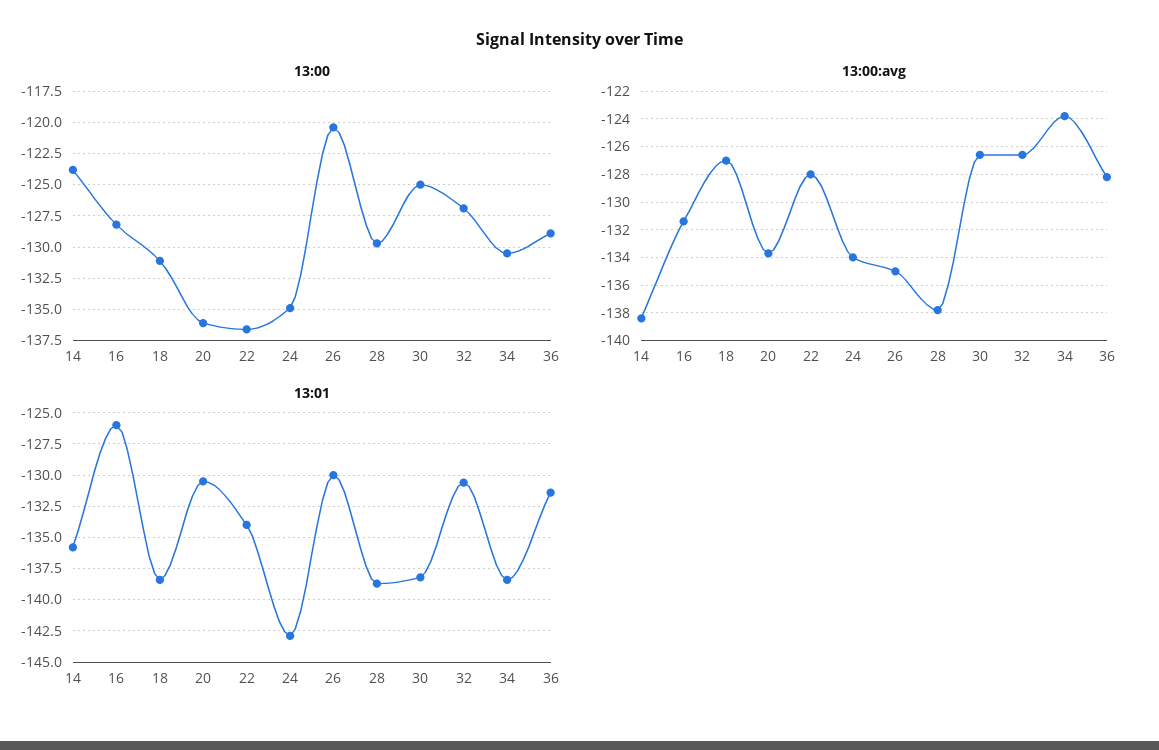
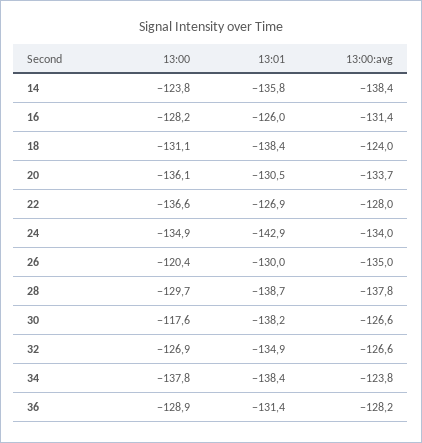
  {
    "13:00": {
      "14": -123.8,
      "16": -128.2,
      "18": -131.1,
      "20": -136.1,
      "22": -136.6,
      "24": -134.9,
      "26": -120.4,
      "28": -129.7,
-     "30": -125,
+     "30": -117.6,
      "32": -126.9,
-     "34": -130.5,
+     "34": -137.8,
      "36": -128.9
    },
    "13:00:avg": {
      "14": -138.4,
      "16": -131.4,
-     "18": -127,
+     "18": -124,
      "20": -133.7,
      "22": -128,
      "24": -134,
      "26": -135,
      "28": -137.8,
      "30": -126.6,
      "32": -126.6,
      "34": -123.8,
      "36": -128.2
    },
    "13:01": {
      "14": -135.8,
      "16": -126,
      "18": -138.4,
      "20": -130.5,
-     "22": -134,
+     "22": -126.9,
      "24": -142.9,
      "26": -130,
      "28": -138.7,
      "30": -138.2,
-     "32": -130.5,
+     "32": -134.9,
      "34": -138.4,
      "36": -131.4
    }
  }

